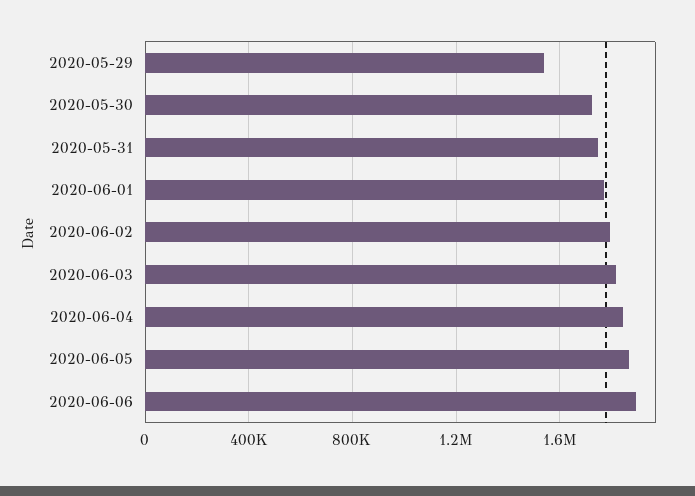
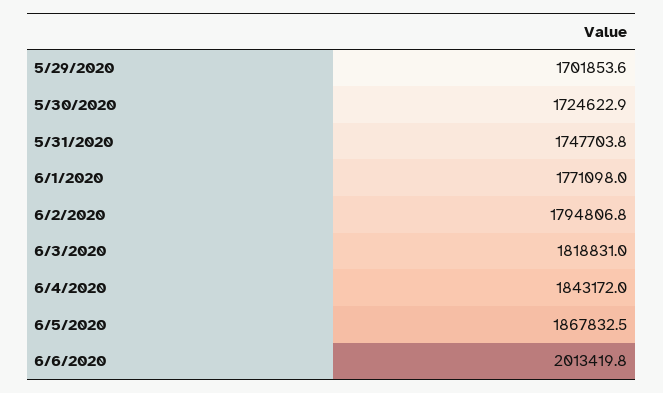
  {
-   "2020-05-29": 1550000,
+   "2020-05-29": 1701853.6,
    "2020-05-30": 1724622.9,
    "2020-05-31": 1747703.8,
    "2020-06-01": 1771098,
    "2020-06-02": 1794806.8,
    "2020-06-03": 1818831,
    "2020-06-04": 1843172,
    "2020-06-05": 1867832.5,
-   "2020-06-06": 1900000
+   "2020-06-06": 2013419.8
  }

